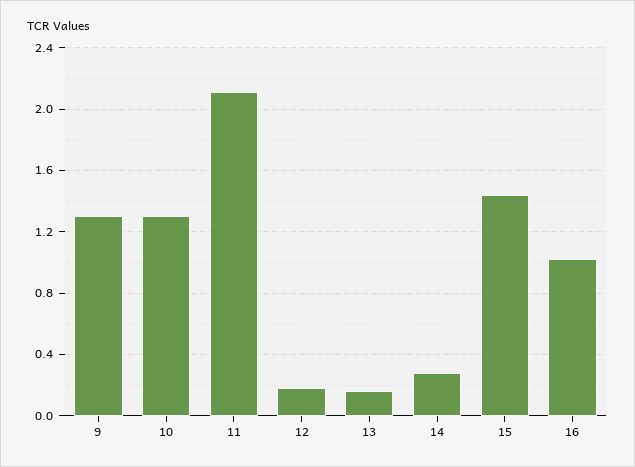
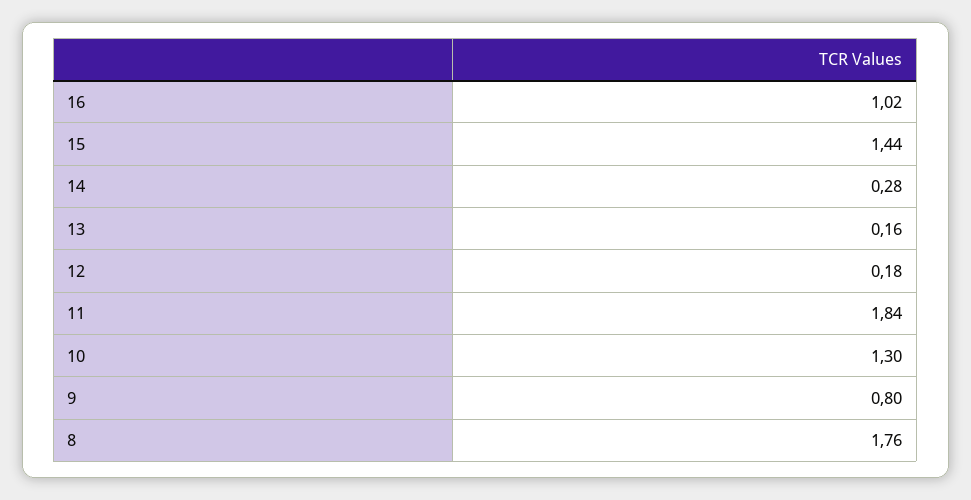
  {
-   "9": 1.3,
+   "9": 0.8,
    "10": 1.3,
-   "11": 2.1,
+   "11": 1.84,
    "12": 0.18,
    "13": 0.16,
    "14": 0.28,
    "15": 1.44,
-   "16": 1.02
+   "16": 1.02,
+   "8": 1.76
  }

